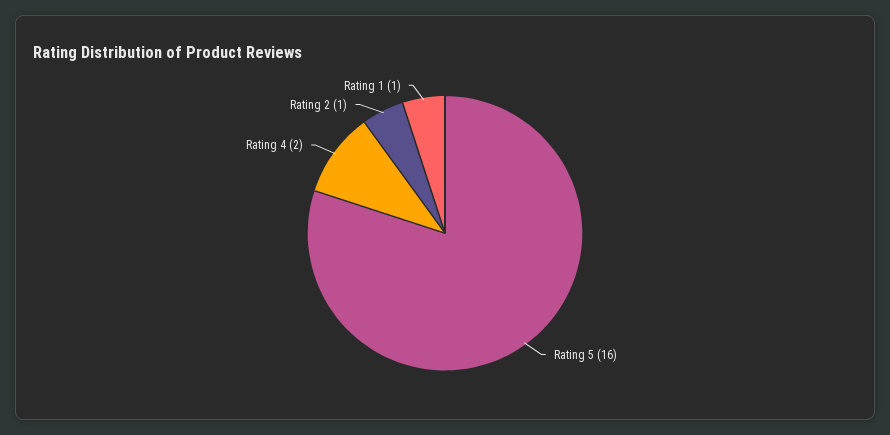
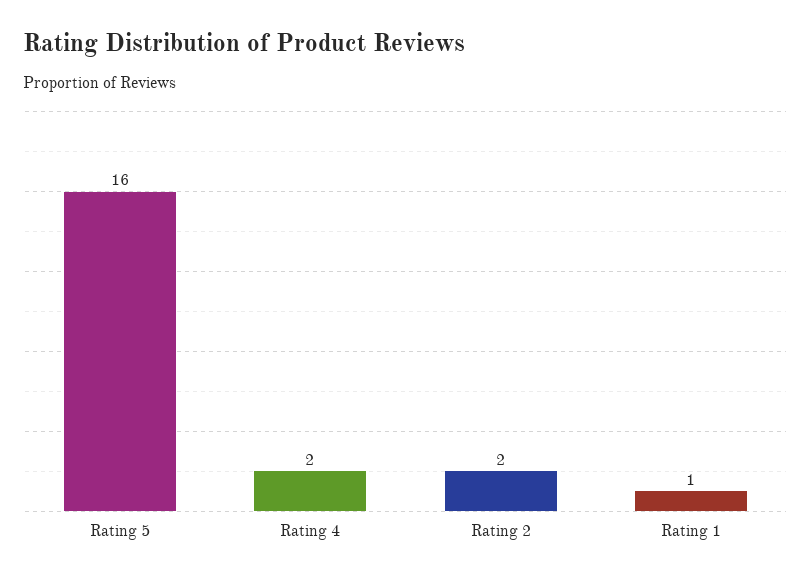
  {
    "Rating 5": 16,
    "Rating 4": 2,
-   "Rating 2": 1,
+   "Rating 2": 2,
    "Rating 1": 1
  }

